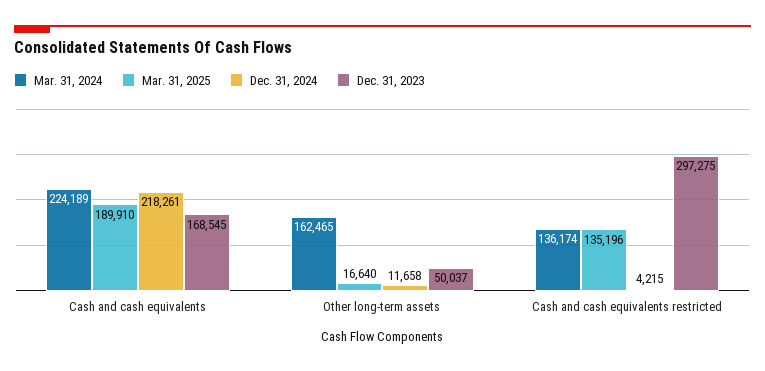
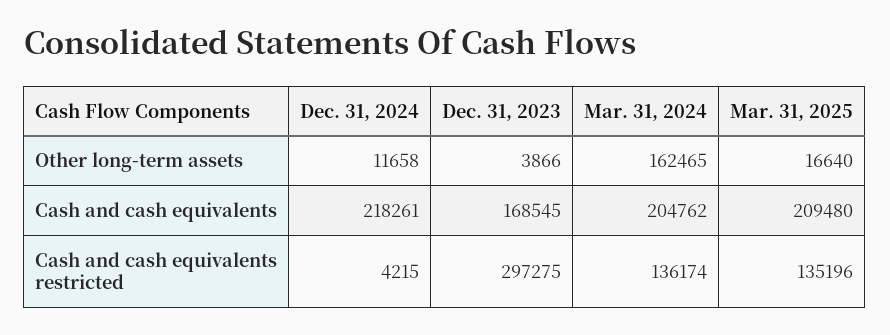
  {
    "Mar. 31, 2024": {
-     "Cash and cash equivalents": 224189,
+     "Cash and cash equivalents": 204762,
      "Other long-term assets": 162465,
      "Cash and cash equivalents restricted": 136174
    },
    "Mar. 31, 2025": {
-     "Cash and cash equivalents": 189910,
+     "Cash and cash equivalents": 209480,
      "Other long-term assets": 16640,
      "Cash and cash equivalents restricted": 135196
    },
    "Dec. 31, 2024": {
      "Cash and cash equivalents": 218261,
      "Other long-term assets": 11658,
      "Cash and cash equivalents restricted": 4215
    },
    "Dec. 31, 2023": {
      "Cash and cash equivalents": 168545,
-     "Other long-term assets": 50037,
+     "Other long-term assets": 3866,
      "Cash and cash equivalents restricted": 297275
    }
  }

